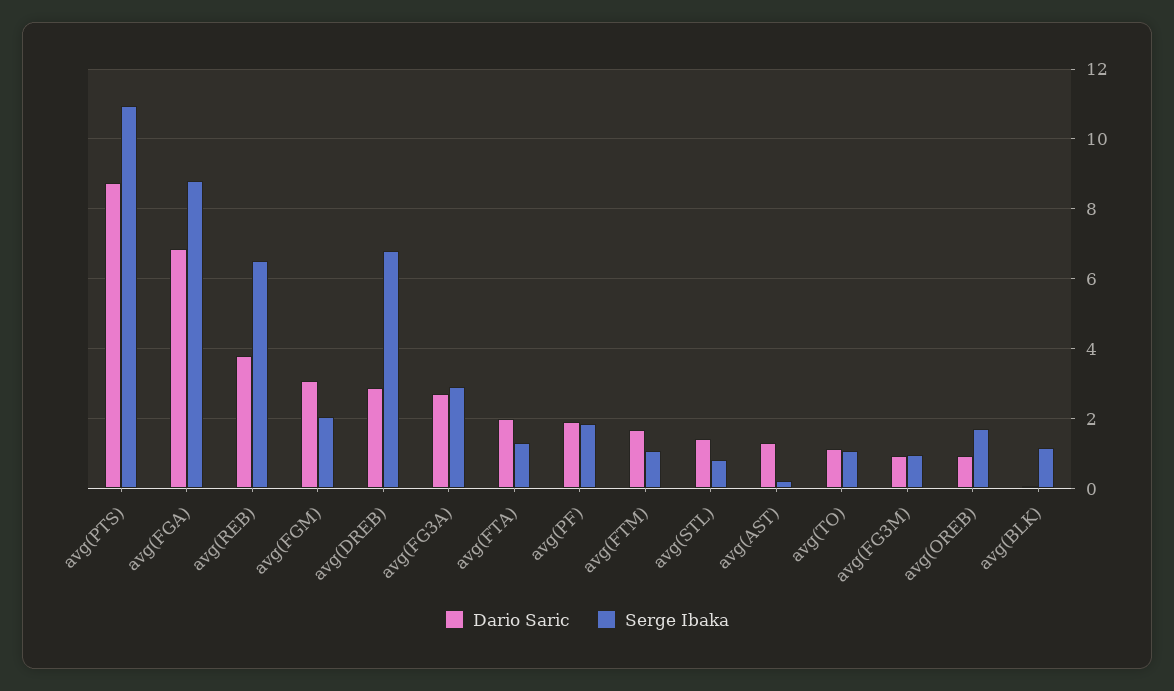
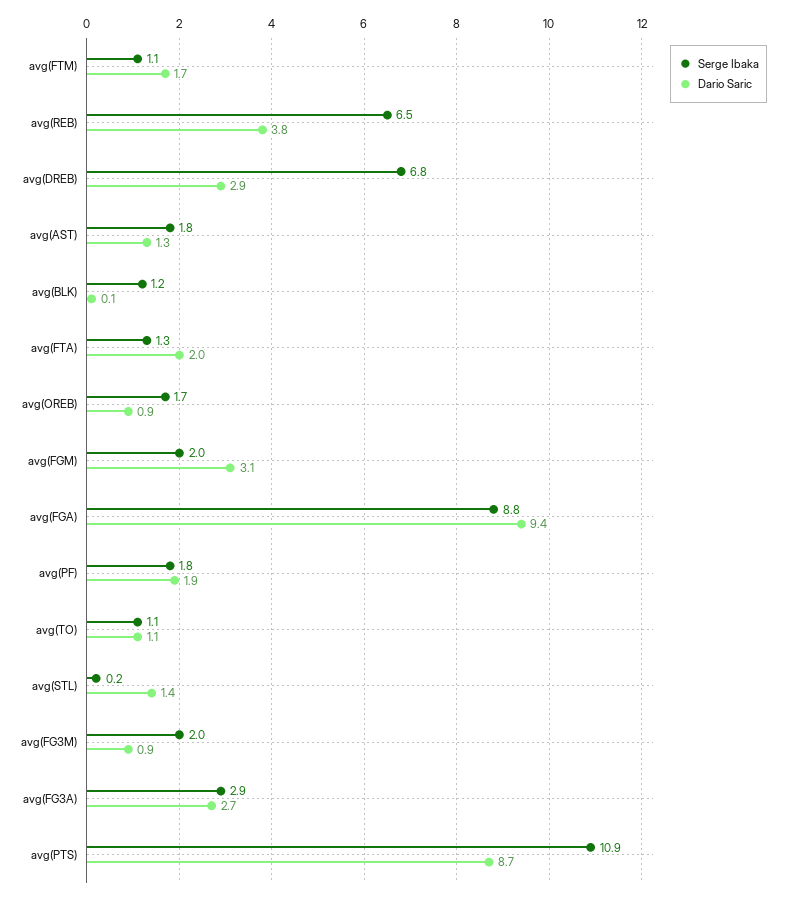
  {
    "Dario Saric": {
      "avg(PTS)": 8.7,
-     "avg(FGA)": 6.8,
+     "avg(FGA)": 9.4,
      "avg(REB)": 3.8,
      "avg(FGM)": 3.1,
      "avg(DREB)": 2.9,
      "avg(FG3A)": 2.7,
      "avg(FTA)": 2,
      "avg(PF)": 1.9,
      "avg(FTM)": 1.7,
      "avg(STL)": 1.4,
      "avg(AST)": 1.3,
      "avg(TO)": 1.1,
      "avg(FG3M)": 0.9,
      "avg(OREB)": 0.9,
      "avg(BLK)": 0.1
    },
    "Serge Ibaka": {
      "avg(PTS)": 10.9,
      "avg(FGA)": 8.8,
      "avg(REB)": 6.5,
      "avg(FGM)": 2,
      "avg(DREB)": 6.8,
      "avg(FG3A)": 2.9,
      "avg(FTA)": 1.3,
      "avg(PF)": 1.8,
      "avg(FTM)": 1.1,
-     "avg(STL)": 0.8,
+     "avg(STL)": 0.2,
-     "avg(AST)": 0.2,
+     "avg(AST)": 1.8,
      "avg(TO)": 1.1,
-     "avg(FG3M)": 1,
+     "avg(FG3M)": 2,
      "avg(OREB)": 1.7,
      "avg(BLK)": 1.2
    }
  }

